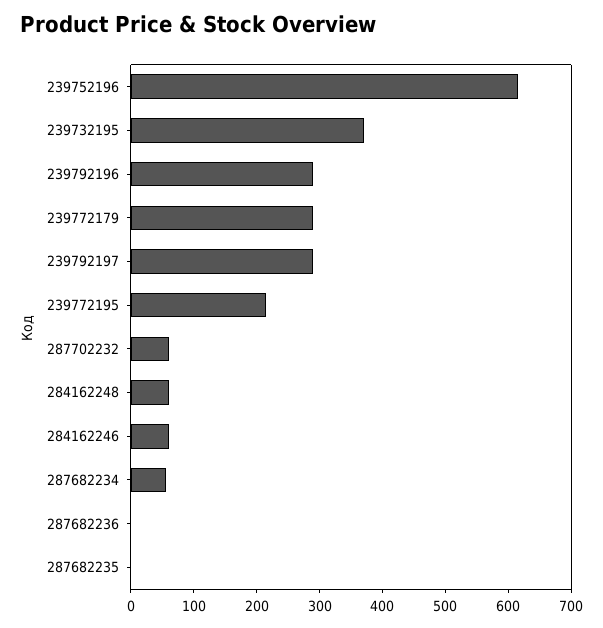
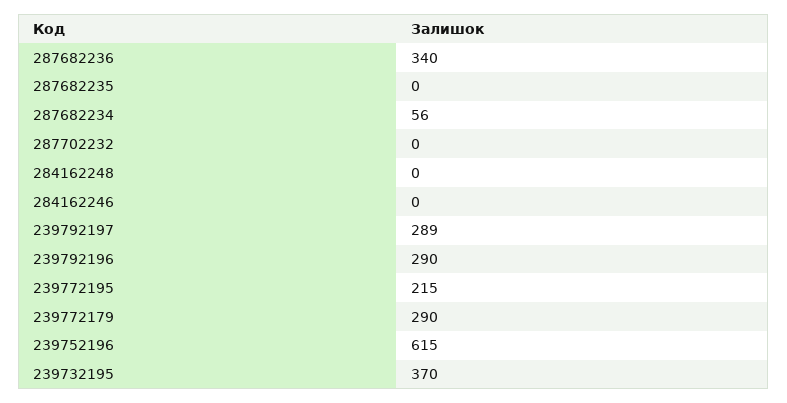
  {
    "239752196": 615,
    "239732195": 370,
    "239792196": 290,
    "239772179": 290,
    "239792197": 289,
    "239772195": 215,
-   "287702232": 60,
+   "287702232": 0,
-   "284162248": 60,
+   "284162248": 0,
-   "284162246": 60,
+   "284162246": 0,
    "287682234": 56,
-   "287682236": 0,
+   "287682236": 340,
    "287682235": 0
  }

